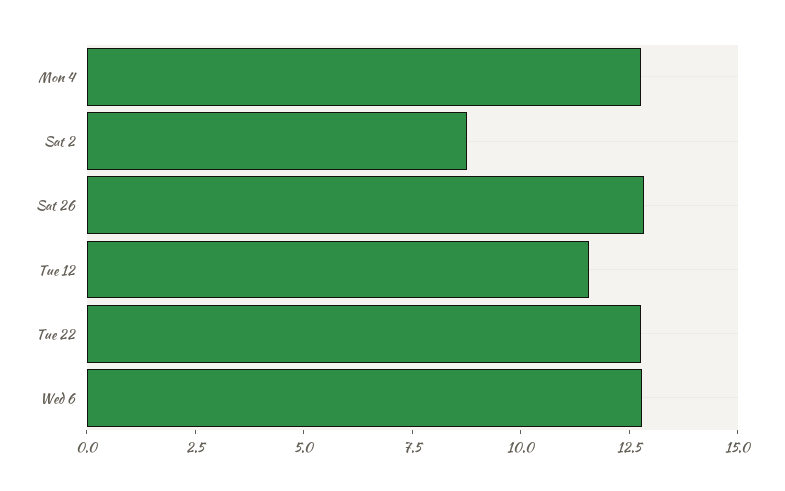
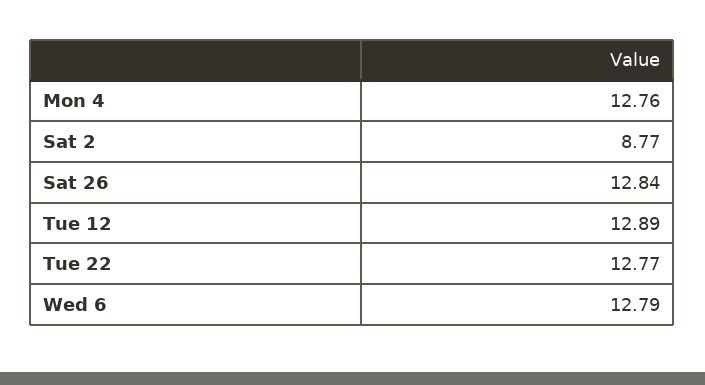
  {
    "Mon 4": 12.76,
    "Sat 2": 8.77,
    "Sat 26": 12.84,
-   "Tue 12": 11.5,
+   "Tue 12": 12.89,
    "Tue 22": 12.77,
    "Wed 6": 12.79
  }

